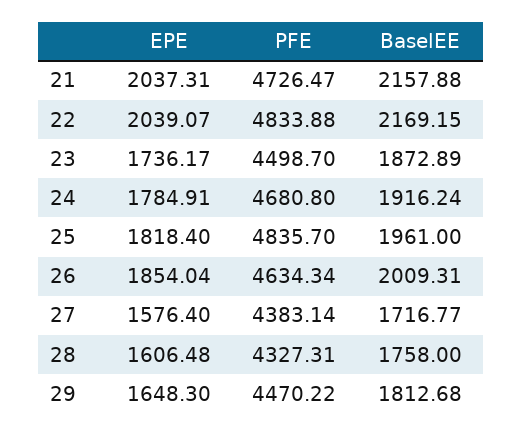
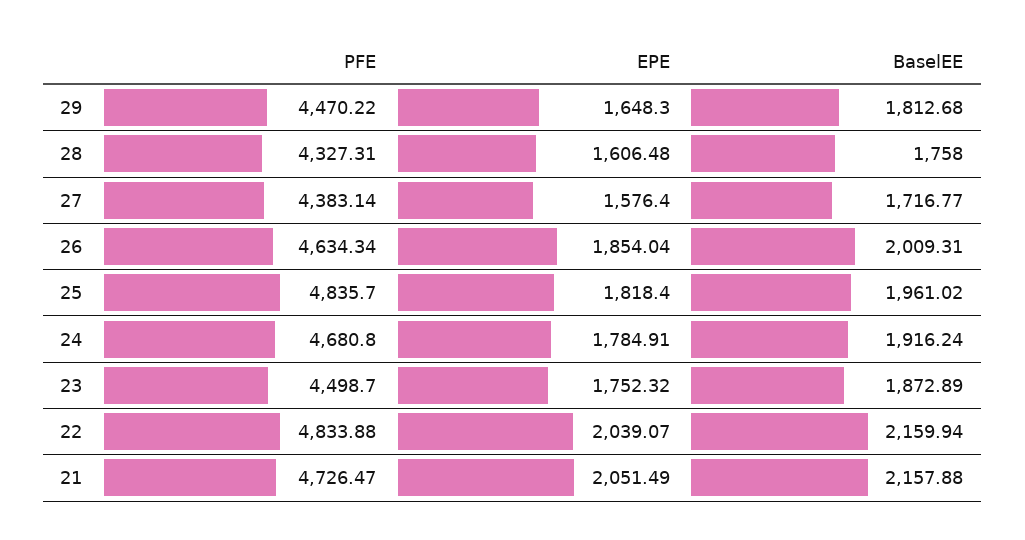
  {
    "EPE": {
-     "21": 2037.31,
+     "21": 2051.49,
      "22": 2039.07,
-     "23": 1736.17,
+     "23": 1752.32,
      "24": 1784.91,
      "25": 1818.4,
      "26": 1854.04,
      "27": 1576.4,
      "28": 1606.48,
      "29": 1648.3
    },
    "PFE": {
      "21": 4726.47,
      "22": 4833.88,
      "23": 4498.7,
      "24": 4680.8,
      "25": 4835.7,
      "26": 4634.34,
      "27": 4383.14,
      "28": 4327.31,
      "29": 4470.22
    },
    "BaselEE": {
      "21": 2157.88,
-     "22": 2169.15,
+     "22": 2159.94,
      "23": 1872.89,
      "24": 1916.24,
-     "25": 1961,
+     "25": 1961.02,
      "26": 2009.31,
      "27": 1716.77,
      "28": 1758,
      "29": 1812.68
    }
  }

